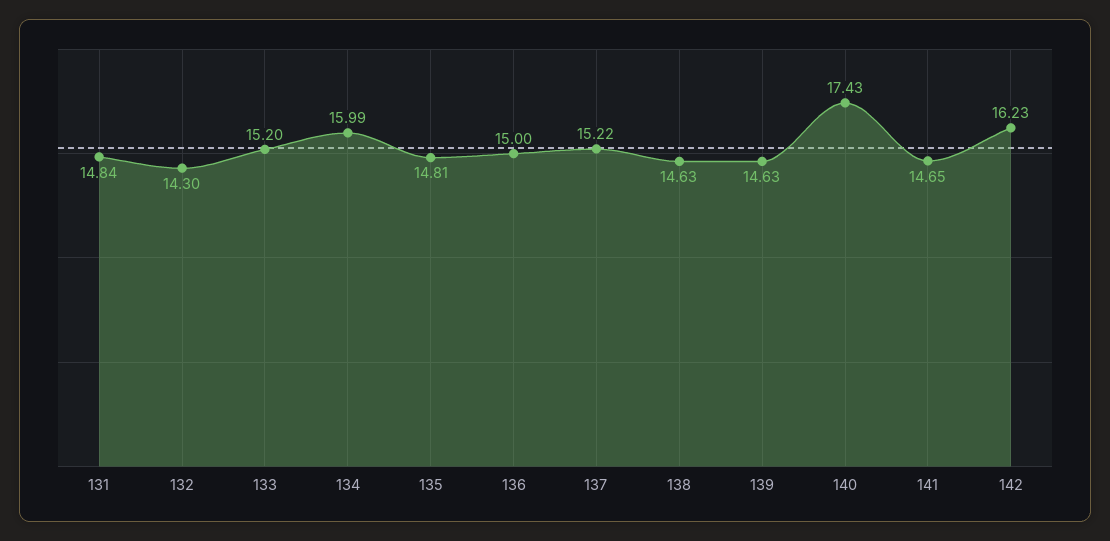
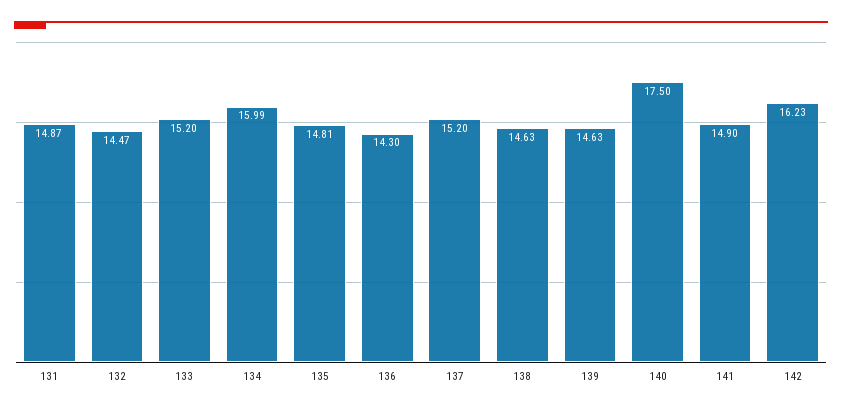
  {
-   "131": 14.84,
+   "131": 14.87,
-   "132": 14.3,
+   "132": 14.47,
    "133": 15.2,
    "134": 15.99,
    "135": 14.81,
-   "136": 15,
+   "136": 14.3,
-   "137": 15.22,
+   "137": 15.2,
    "138": 14.63,
    "139": 14.63,
-   "140": 17.43,
+   "140": 17.5,
-   "141": 14.65,
+   "141": 14.9,
    "142": 16.23
  }

